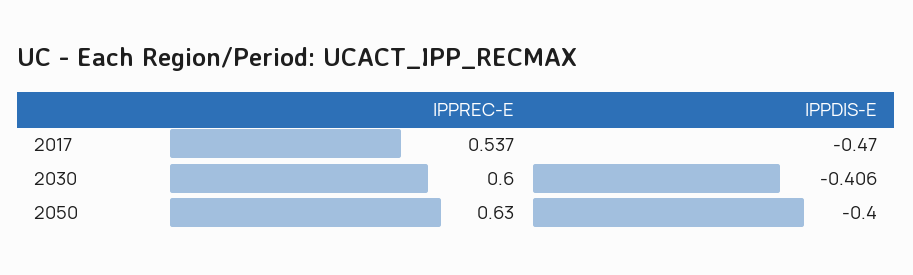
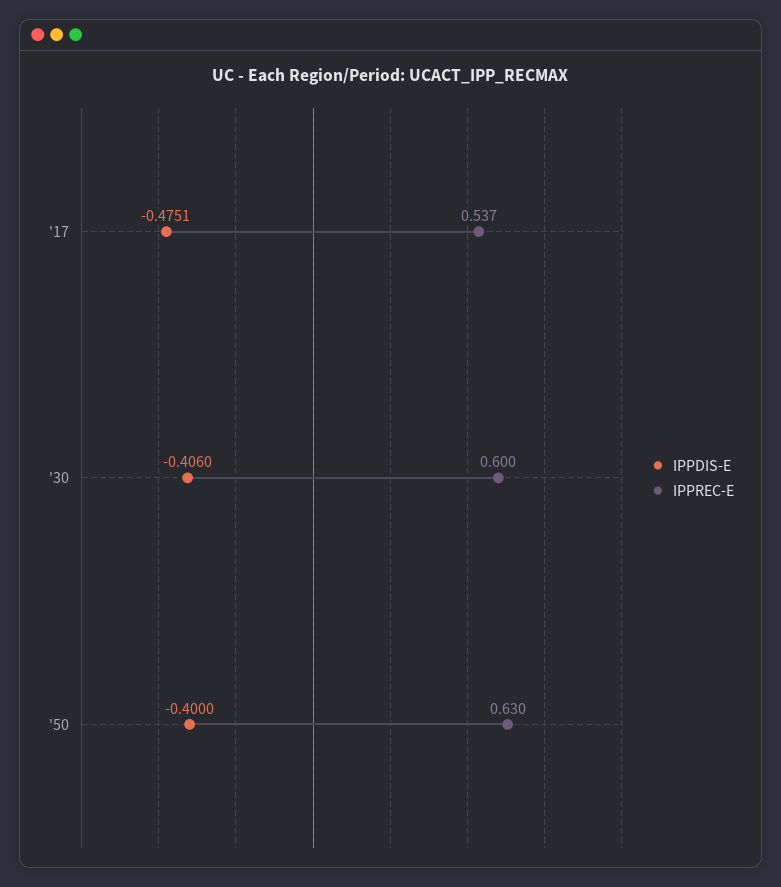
  {
    "IPPREC-E": {
      "2017": 0.537,
      "2030": 0.6,
      "2050": 0.63
    },
    "IPPDIS-E": {
-     "2017": -0.47,
+     "2017": -0.4751,
      "2030": -0.406,
      "2050": -0.4
    }
  }

